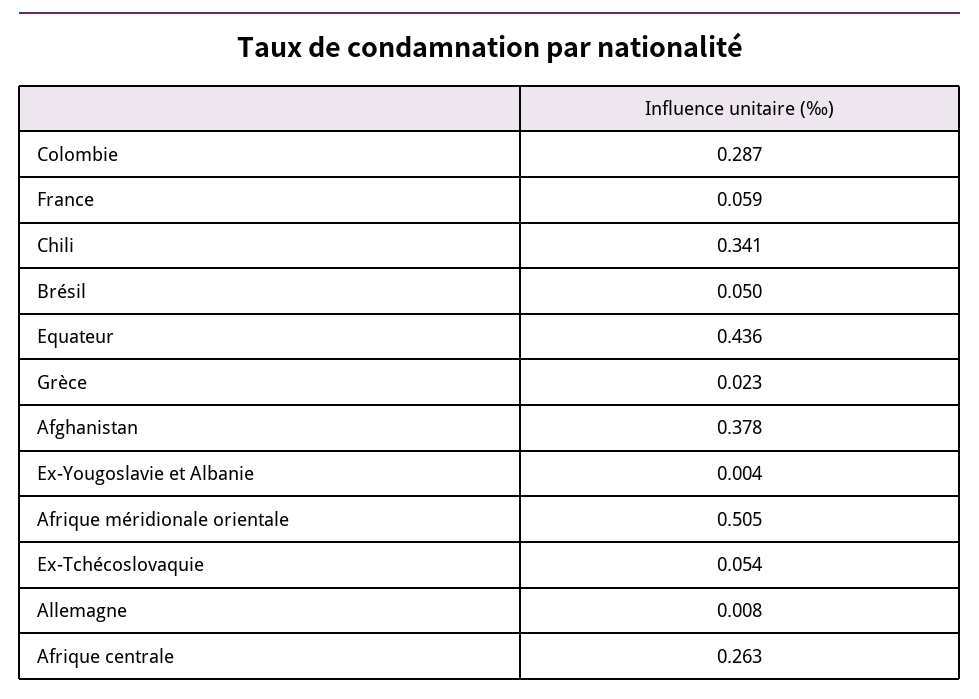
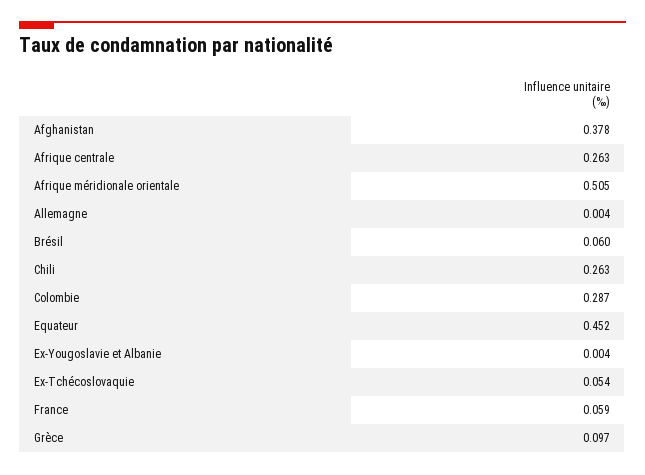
  {
    "Colombie": 0.287,
    "France": 0.059,
-   "Chili": 0.341,
+   "Chili": 0.263,
-   "Brésil": 0.05,
+   "Brésil": 0.06,
-   "Equateur": 0.436,
+   "Equateur": 0.452,
-   "Grèce": 0.023,
+   "Grèce": 0.097,
    "Afghanistan": 0.378,
    "Ex-Yougoslavie et Albanie": 0.004,
    "Afrique méridionale orientale": 0.505,
    "Ex-Tchécoslovaquie": 0.054,
-   "Allemagne": 0.008,
+   "Allemagne": 0.004,
    "Afrique centrale": 0.263
  }

